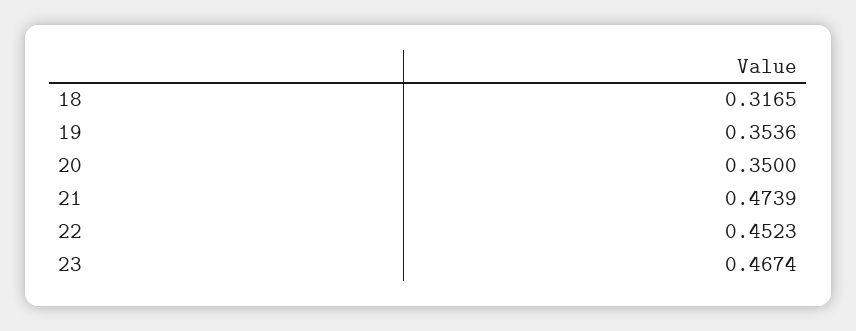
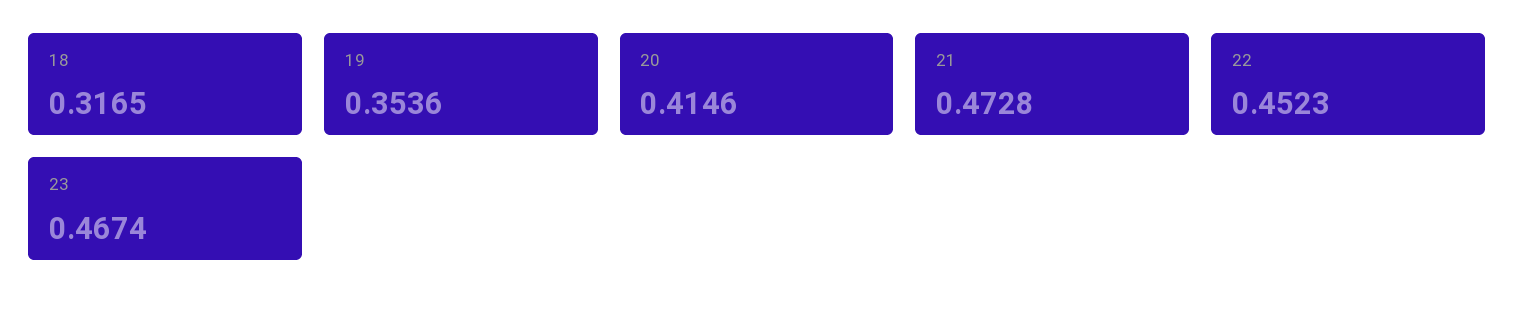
  {
    "18": 0.3165,
    "19": 0.3536,
-   "20": 0.35,
+   "20": 0.4146,
-   "21": 0.4739,
+   "21": 0.4728,
    "22": 0.4523,
    "23": 0.4674
  }

